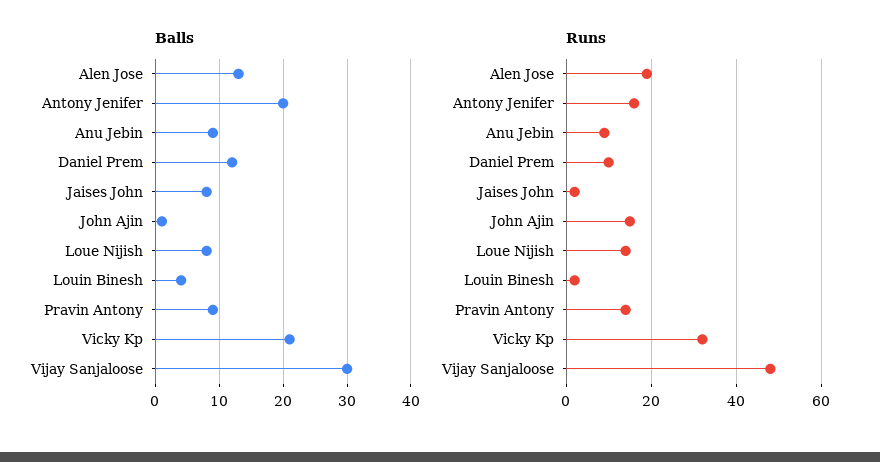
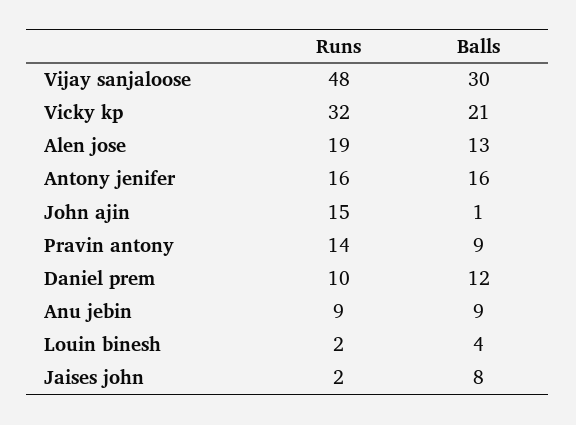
  {
    "Balls": {
      "Alen Jose": 13,
-     "Antony Jenifer": 20,
+     "Antony Jenifer": 16,
      "Anu Jebin": 9,
      "Daniel Prem": 12,
      "Jaises John": 8,
      "John Ajin": 1,
-     "Loue Nijish": 8,
      "Louin Binesh": 4,
      "Pravin Antony": 9,
      "Vicky Kp": 21,
      "Vijay Sanjaloose": 30
    },
    "Runs": {
      "Alen Jose": 19,
      "Antony Jenifer": 16,
      "Anu Jebin": 9,
      "Daniel Prem": 10,
      "Jaises John": 2,
      "John Ajin": 15,
-     "Loue Nijish": 15,
      "Louin Binesh": 2,
      "Pravin Antony": 14,
      "Vicky Kp": 32,
      "Vijay Sanjaloose": 48
    }
  }

